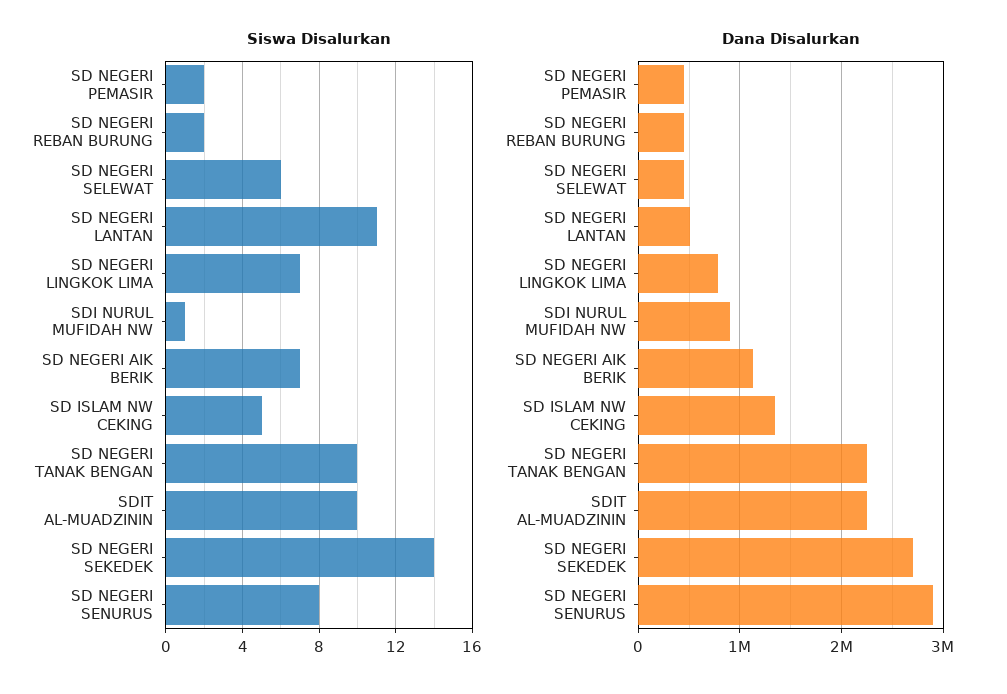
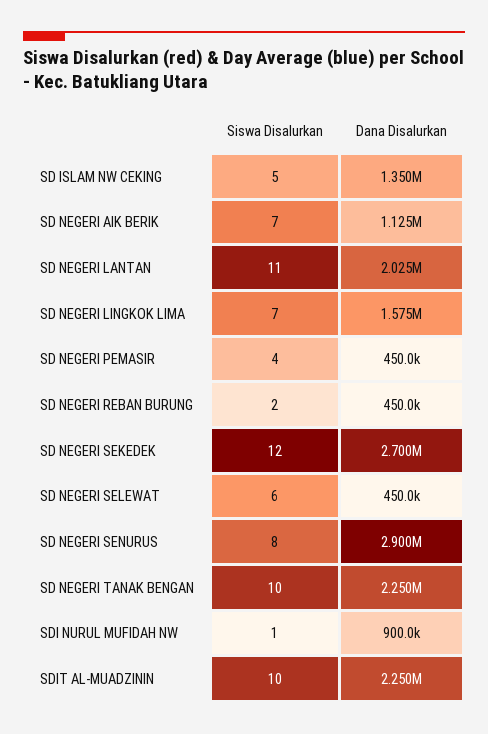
  {
    "Siswa Disalurkan": {
-     "SD NEGERI PEMASIR": 2,
+     "SD NEGERI PEMASIR": 4,
      "SD NEGERI REBAN BURUNG": 2,
      "SD NEGERI SELEWAT": 6,
      "SD NEGERI LANTAN": 11,
      "SD NEGERI LINGKOK LIMA": 7,
      "SDI NURUL MUFIDAH NW": 1,
      "SD NEGERI AIK BERIK": 7,
      "SD ISLAM NW CEKING": 5,
      "SD NEGERI TANAK BENGAN": 10,
      "SDIT AL-MUADZININ": 10,
-     "SD NEGERI SEKEDEK": 14,
+     "SD NEGERI SEKEDEK": 12,
      "SD NEGERI SENURUS": 8
    },
    "Dana Disalurkan": {
      "SD NEGERI PEMASIR": 450000,
      "SD NEGERI REBAN BURUNG": 450000,
      "SD NEGERI SELEWAT": 450000,
-     "SD NEGERI LANTAN": 500000,
+     "SD NEGERI LANTAN": 2025000,
-     "SD NEGERI LINGKOK LIMA": 800000,
+     "SD NEGERI LINGKOK LIMA": 1575000,
      "SDI NURUL MUFIDAH NW": 900000,
      "SD NEGERI AIK BERIK": 1125000,
      "SD ISLAM NW CEKING": 1350000,
      "SD NEGERI TANAK BENGAN": 2250000,
      "SDIT AL-MUADZININ": 2250000,
      "SD NEGERI SEKEDEK": 2700000,
      "SD NEGERI SENURUS": 2900000
    }
  }

